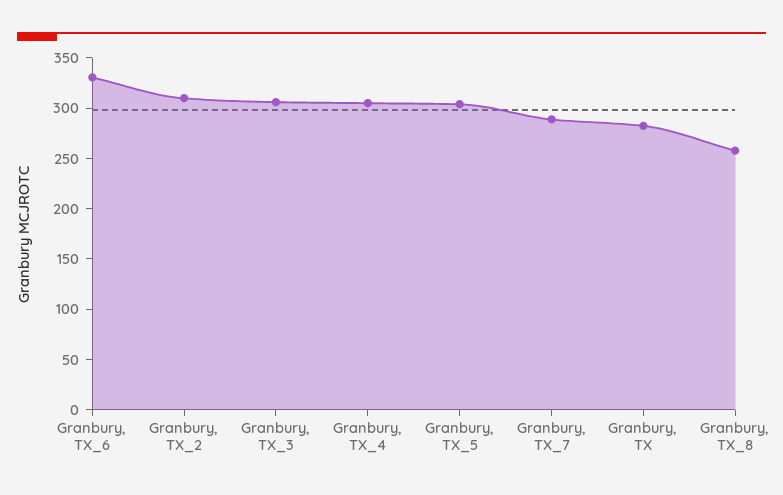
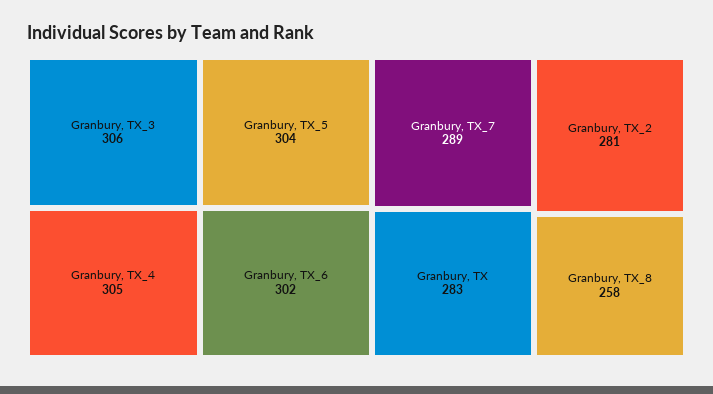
  {
-   "Granbury, TX_6": 330,
+   "Granbury, TX_6": 302,
-   "Granbury, TX_2": 310,
+   "Granbury, TX_2": 281,
    "Granbury, TX_3": 306,
    "Granbury, TX_4": 305,
    "Granbury, TX_5": 304,
    "Granbury, TX_7": 289,
    "Granbury, TX": 283,
    "Granbury, TX_8": 258
  }

